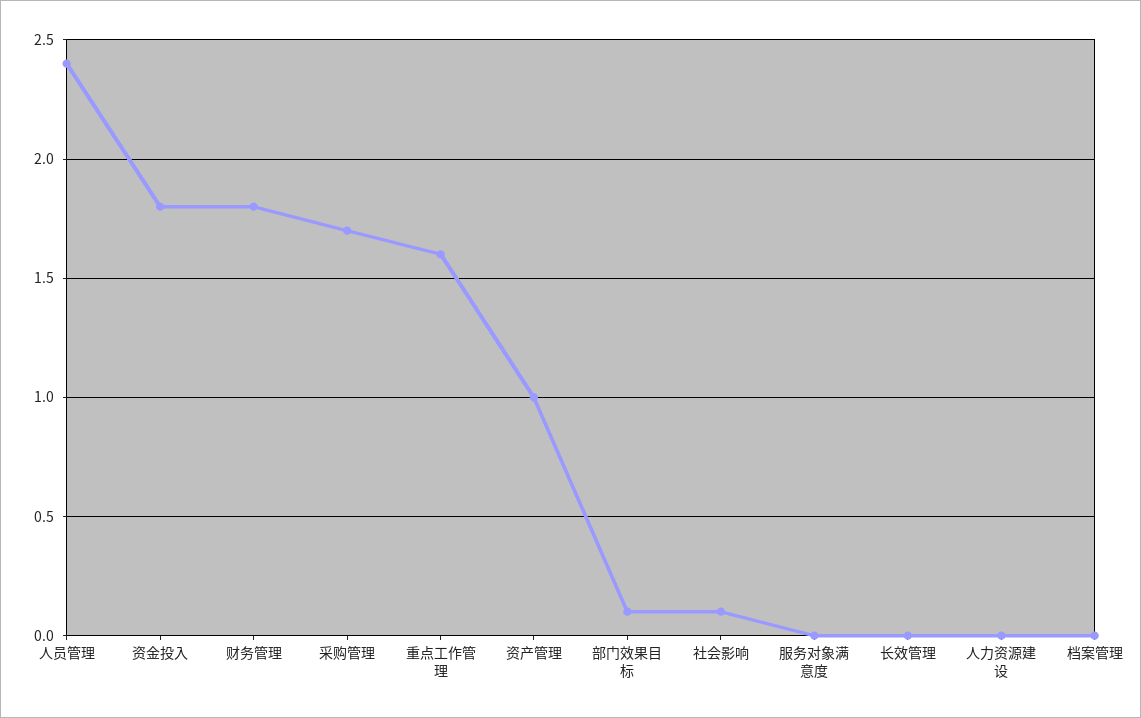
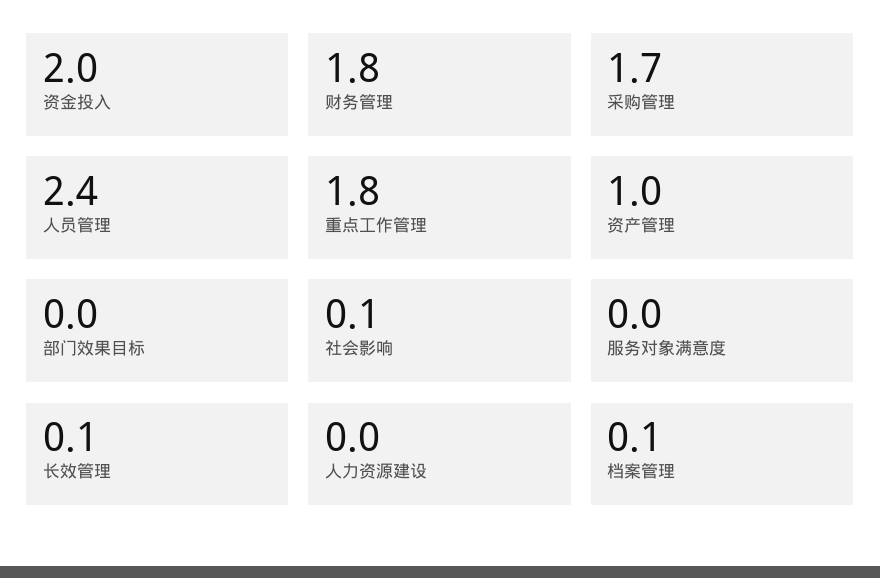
  {
    "人员管理": 2.4,
-   "资金投入": 1.8,
+   "资金投入": 2,
    "财务管理": 1.8,
    "采购管理": 1.7,
-   "重点工作管理": 1.6,
+   "重点工作管理": 1.8,
    "资产管理": 1,
-   "部门效果目标": 0.1,
+   "部门效果目标": 0,
    "社会影响": 0.1,
    "服务对象满意度": 0,
-   "长效管理": 0,
+   "长效管理": 0.1,
    "人力资源建设": 0,
-   "档案管理": 0
+   "档案管理": 0.1
  }

